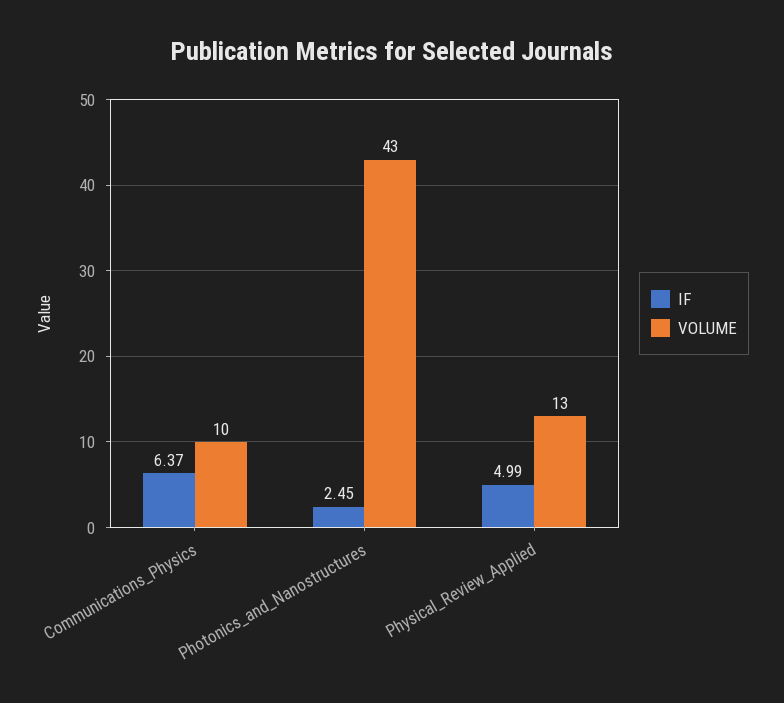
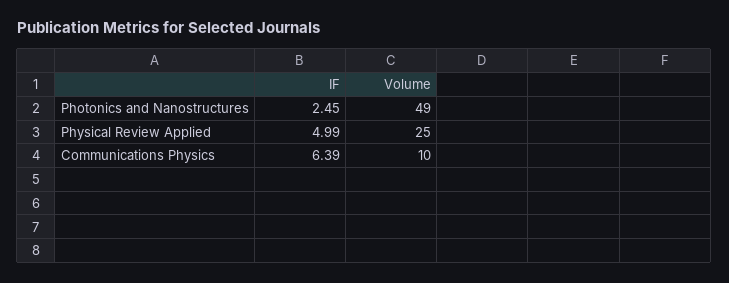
  {
    "IF": {
-     "Communications_Physics": 6.37,
+     "Communications_Physics": 6.39,
      "Photonics_and_Nanostructures": 2.45,
      "Physical_Review_Applied": 4.99
    },
    "VOLUME": {
      "Communications_Physics": 10,
-     "Photonics_and_Nanostructures": 43,
+     "Photonics_and_Nanostructures": 49,
-     "Physical_Review_Applied": 13
+     "Physical_Review_Applied": 25
    }
  }

